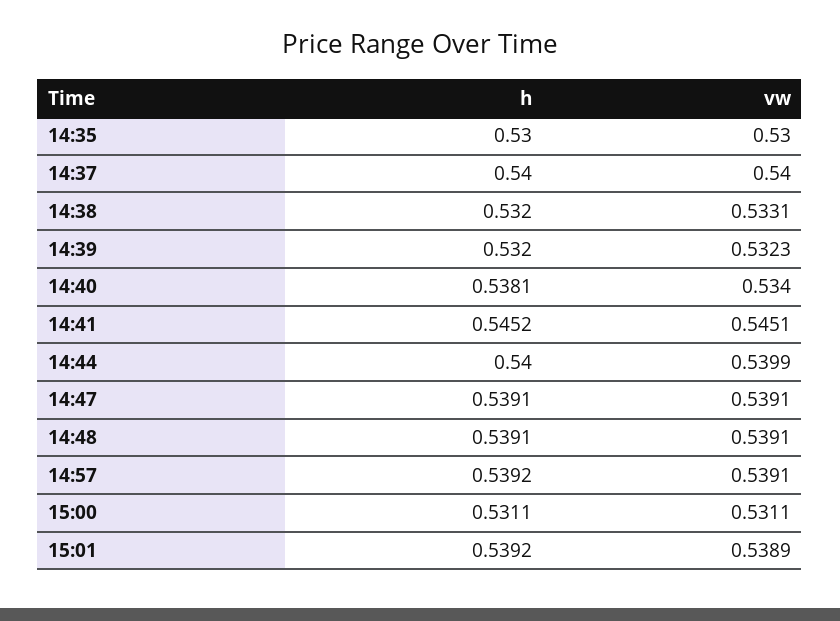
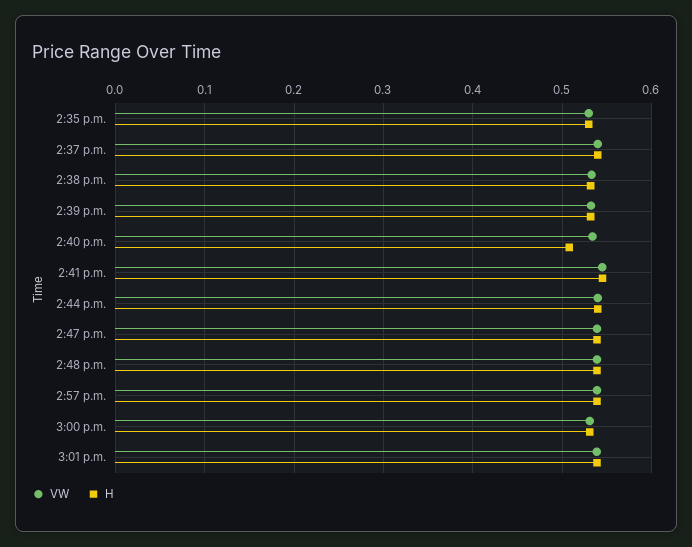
  {
    "h": {
      "14:35": 0.53,
      "14:37": 0.54,
      "14:38": 0.532,
      "14:39": 0.532,
-     "14:40": 0.5381,
+     "14:40": 0.51,
      "14:41": 0.5452,
      "14:44": 0.54,
      "14:47": 0.5391,
      "14:48": 0.5391,
      "14:57": 0.5392,
      "15:00": 0.5311,
      "15:01": 0.5392
    },
    "vw": {
      "14:35": 0.53,
      "14:37": 0.54,
      "14:38": 0.5331,
      "14:39": 0.5323,
      "14:40": 0.534,
      "14:41": 0.5451,
      "14:44": 0.5399,
      "14:47": 0.5391,
      "14:48": 0.5391,
      "14:57": 0.5391,
      "15:00": 0.5311,
      "15:01": 0.5389
    }
  }

